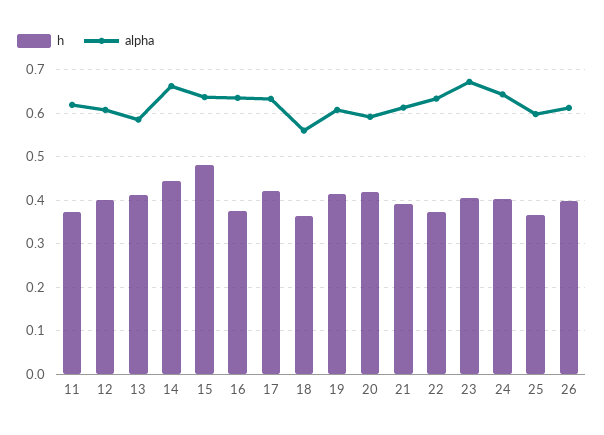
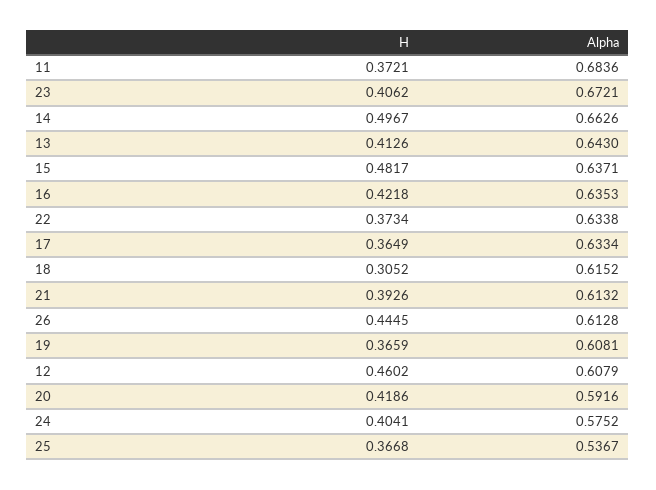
  {
    "h": {
      "11": 0.3721,
-     "12": 0.4,
+     "12": 0.4602,
      "13": 0.4126,
-     "14": 0.44,
+     "14": 0.4967,
      "15": 0.4817,
-     "16": 0.38,
+     "16": 0.4218,
-     "17": 0.42,
+     "17": 0.3649,
-     "18": 0.36,
+     "18": 0.3052,
-     "19": 0.42,
+     "19": 0.3659,
      "20": 0.4186,
      "21": 0.3926,
      "22": 0.3734,
      "23": 0.4062,
      "24": 0.4041,
      "25": 0.3668,
-     "26": 0.4
+     "26": 0.4445
    },
    "alpha": {
-     "11": 0.62,
+     "11": 0.6836,
      "12": 0.6079,
-     "13": 0.58,
+     "13": 0.643,
      "14": 0.6626,
      "15": 0.6371,
      "16": 0.6353,
      "17": 0.6334,
-     "18": 0.56,
+     "18": 0.6152,
      "19": 0.6081,
      "20": 0.5916,
      "21": 0.6132,
      "22": 0.6338,
      "23": 0.6721,
-     "24": 0.64,
+     "24": 0.5752,
-     "25": 0.6,
+     "25": 0.5367,
      "26": 0.6128
    }
  }

